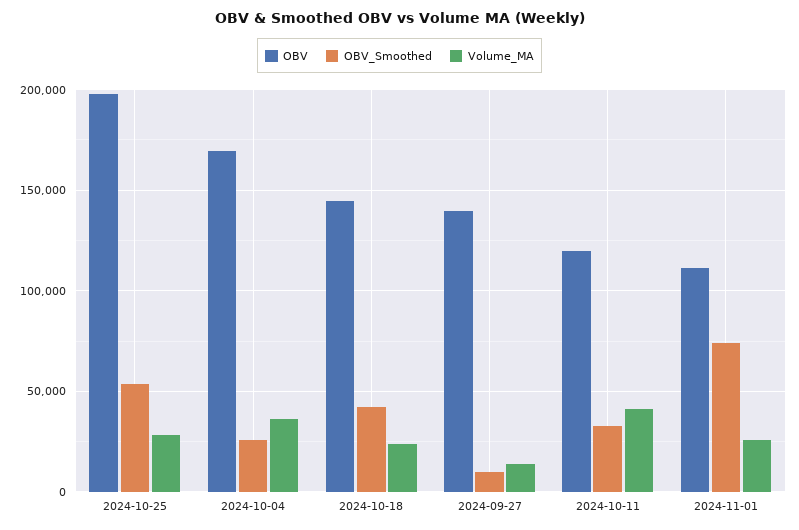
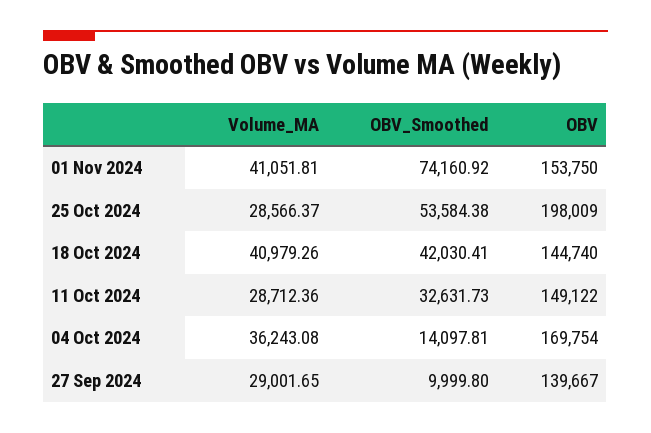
  {
    "OBV": {
      "2024-10-25": 198009,
      "2024-10-04": 169754,
      "2024-10-18": 144740,
      "2024-09-27": 139667,
-     "2024-10-11": 120000,
+     "2024-10-11": 149122,
-     "2024-11-01": 110000
+     "2024-11-01": 153750
    },
    "OBV_Smoothed": {
      "2024-10-25": 53584.38,
-     "2024-10-04": 25000,
+     "2024-10-04": 14097.81,
      "2024-10-18": 42030.41,
      "2024-09-27": 9999.8,
      "2024-10-11": 32631.73,
      "2024-11-01": 74160.92
    },
    "Volume_MA": {
      "2024-10-25": 28566.37,
      "2024-10-04": 36243.08,
-     "2024-10-18": 25000,
+     "2024-10-18": 40979.26,
-     "2024-09-27": 15000,
+     "2024-09-27": 29001.65,
-     "2024-10-11": 40000,
+     "2024-10-11": 28712.36,
-     "2024-11-01": 25000
+     "2024-11-01": 41051.81
    }
  }

